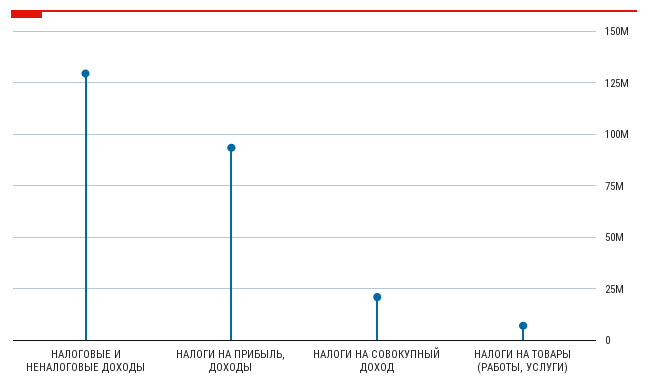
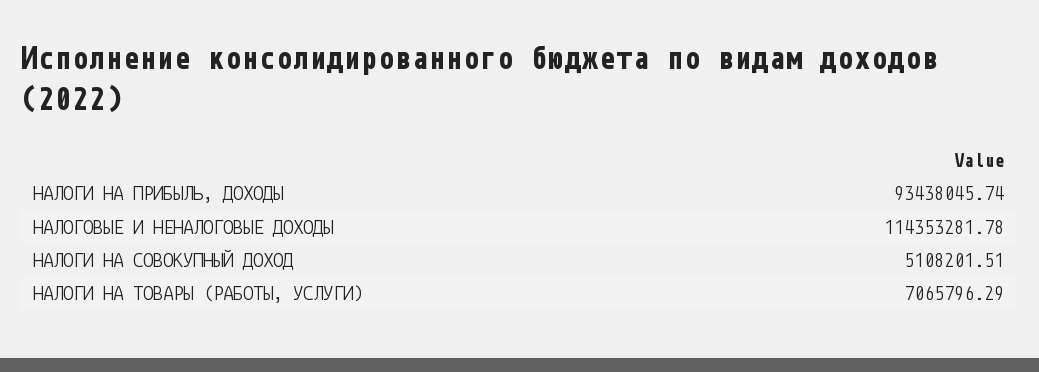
  {
-   "НАЛОГОВЫЕ И НЕНАЛОГОВЫЕ ДОХОДЫ": 130000000,
+   "НАЛОГОВЫЕ И НЕНАЛОГОВЫЕ ДОХОДЫ": 114353281.78,
    "НАЛОГИ НА ПРИБЫЛЬ, ДОХОДЫ": 93438045.74,
-   "НАЛОГИ НА СОВОКУПНЫЙ ДОХОД": 20000000,
+   "НАЛОГИ НА СОВОКУПНЫЙ ДОХОД": 5108201.51,
    "НАЛОГИ НА ТОВАРЫ (РАБОТЫ, УСЛУГИ)": 7065796.29
  }

